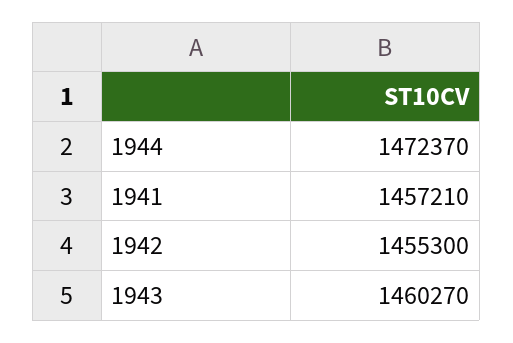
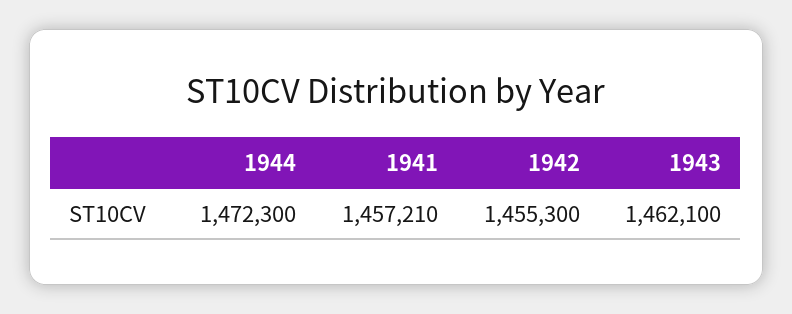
  {
-   "1944": 1472370,
+   "1944": 1472300,
    "1941": 1457210,
    "1942": 1455300,
-   "1943": 1460270
+   "1943": 1462100
  }

